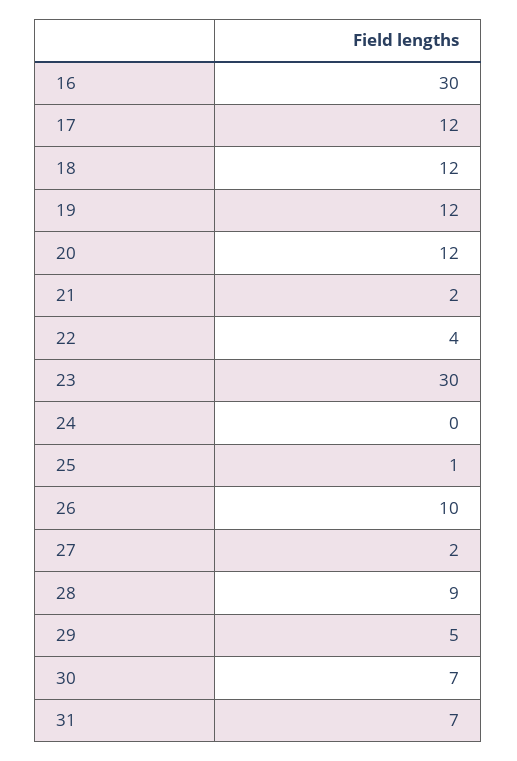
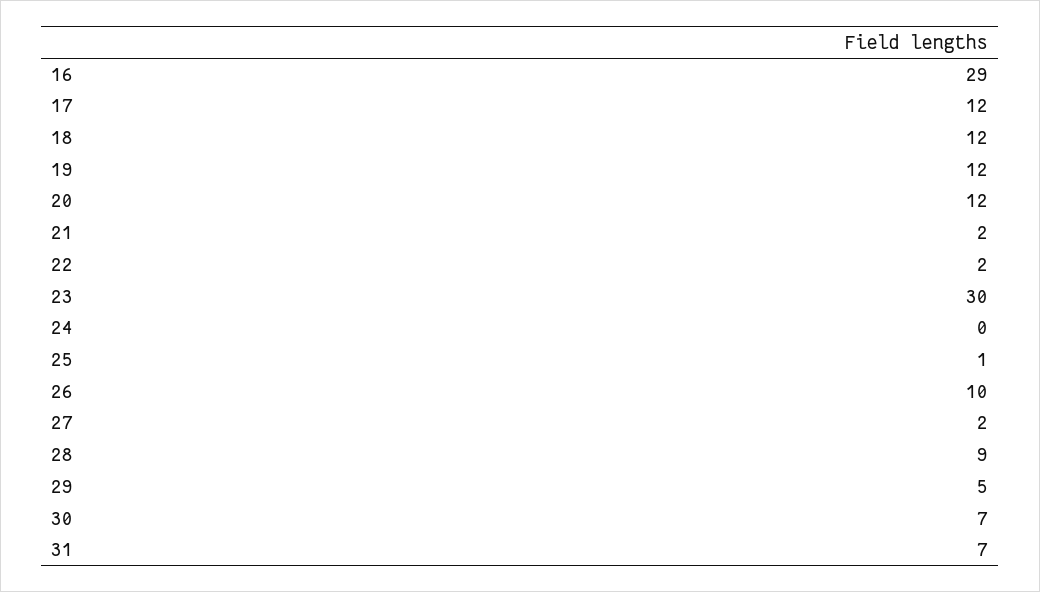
  {
-   "16": 30,
+   "16": 29,
    "17": 12,
    "18": 12,
    "19": 12,
    "20": 12,
    "21": 2,
-   "22": 4,
+   "22": 2,
    "23": 30,
    "24": 0,
    "25": 1,
    "26": 10,
    "27": 2,
    "28": 9,
    "29": 5,
    "30": 7,
    "31": 7
  }

